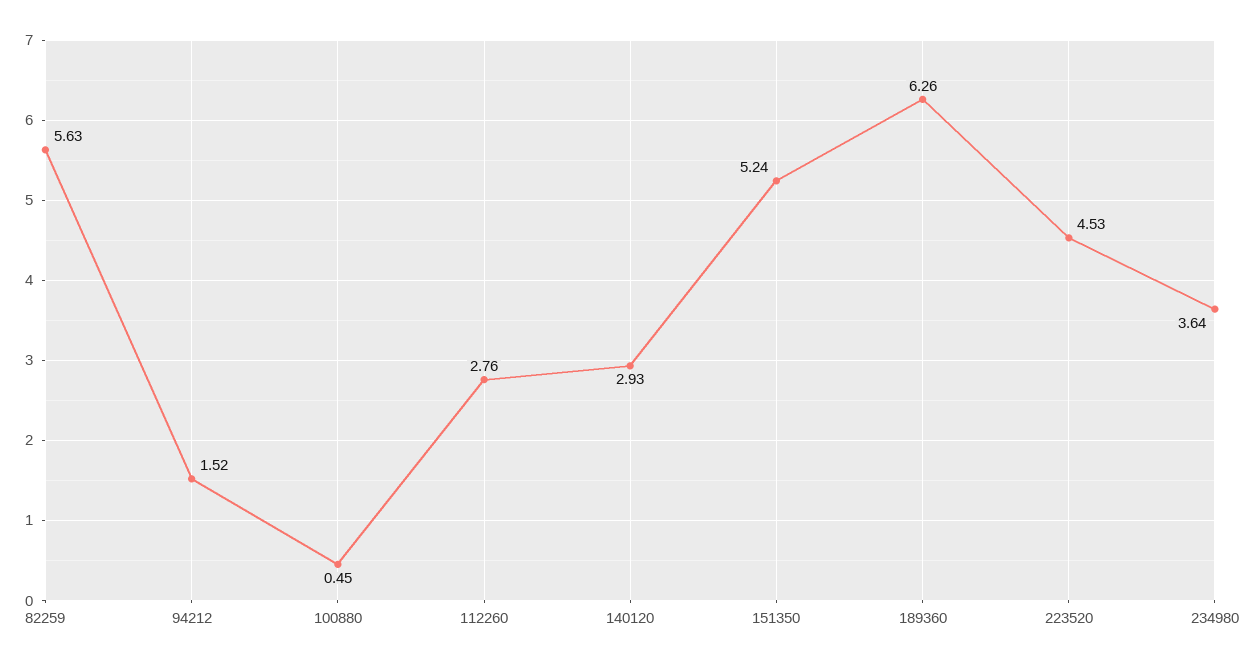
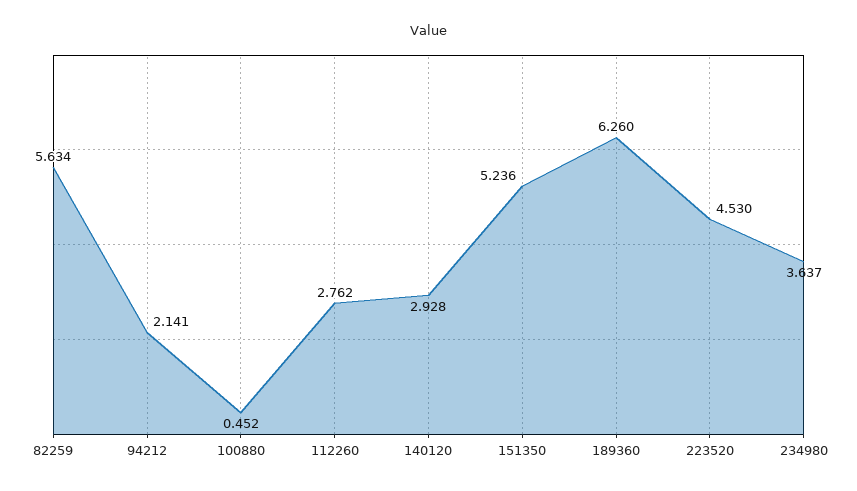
  {
    "82259": 5.634,
-   "94212": 1.52,
+   "94212": 2.141,
    "100880": 0.452,
    "112260": 2.762,
    "140120": 2.928,
    "151350": 5.236,
    "189360": 6.26,
    "223520": 4.53,
    "234980": 3.637
  }

